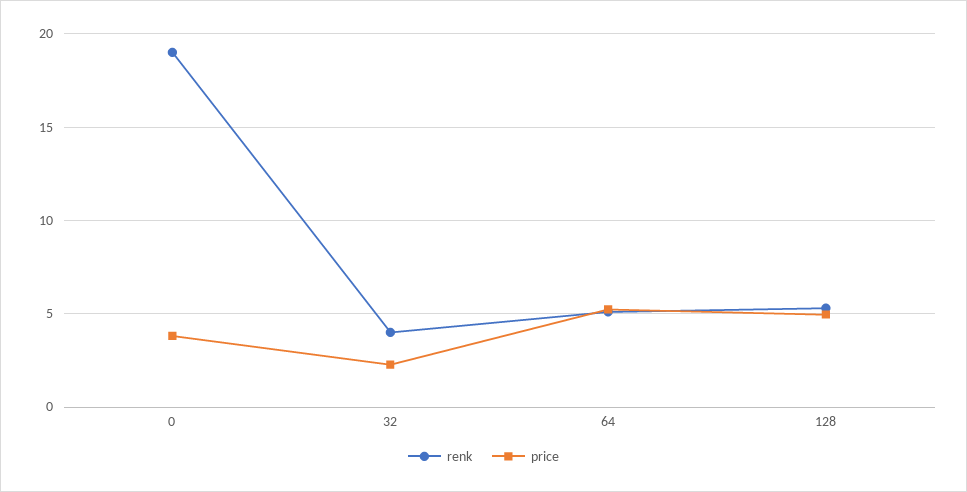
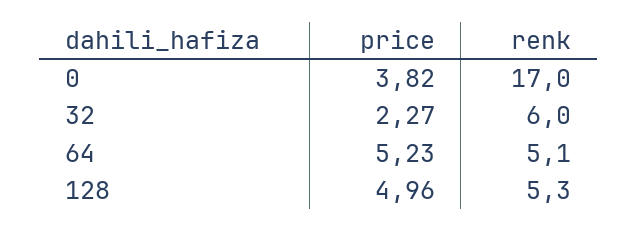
  {
    "renk": {
-     "0": 19,
+     "0": 17,
-     "32": 4,
+     "32": 6,
      "64": 5.1,
      "128": 5.3
    },
    "price": {
      "0": 3.82,
      "32": 2.27,
      "64": 5.23,
      "128": 4.96
    }
  }

